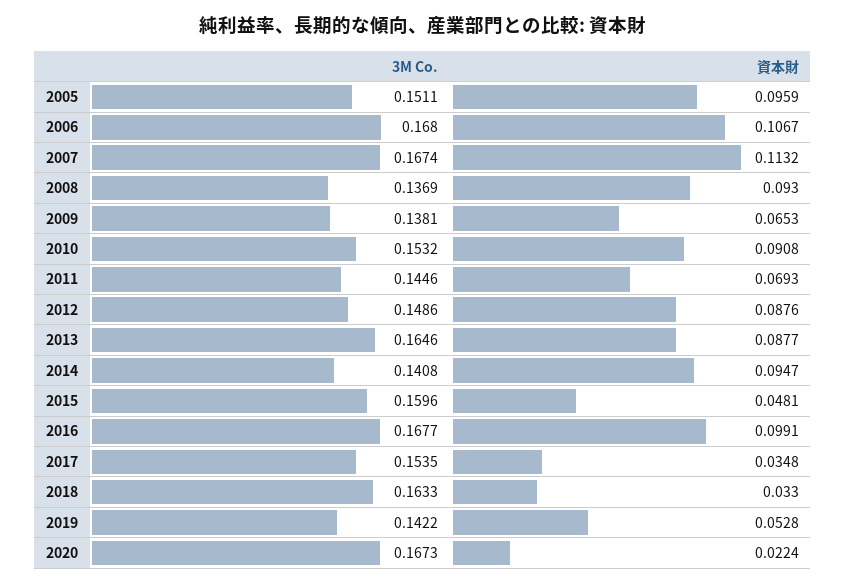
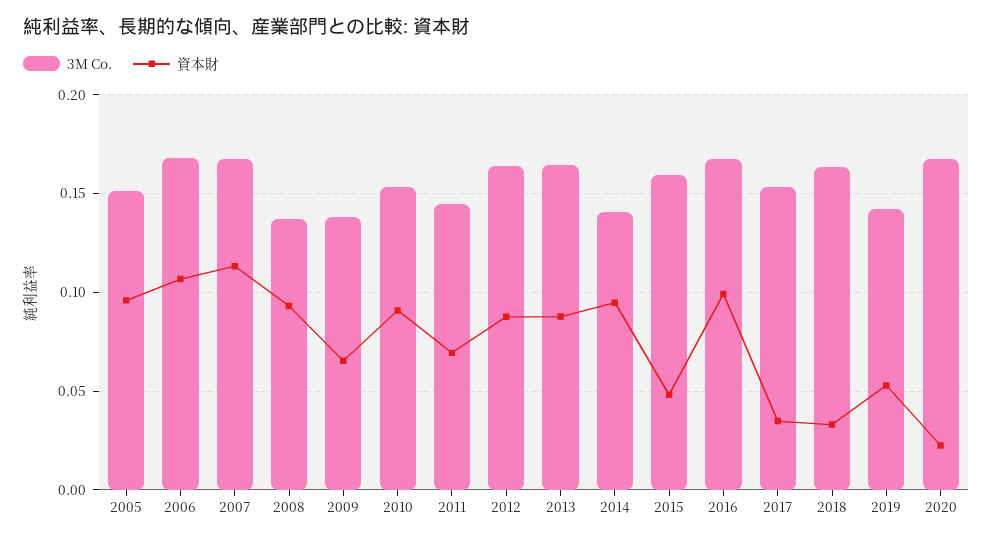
  {
    "3M Co.": {
      "2005": 0.1511,
      "2006": 0.168,
      "2007": 0.1674,
      "2008": 0.1369,
      "2009": 0.1381,
      "2010": 0.1532,
      "2011": 0.1446,
-     "2012": 0.1486,
+     "2012": 0.165,
      "2013": 0.1646,
      "2014": 0.1408,
      "2015": 0.1596,
      "2016": 0.1677,
      "2017": 0.1535,
      "2018": 0.1633,
      "2019": 0.1422,
      "2020": 0.1673
    },
    "資本財": {
      "2005": 0.0959,
      "2006": 0.1067,
      "2007": 0.1132,
      "2008": 0.093,
      "2009": 0.0653,
      "2010": 0.0908,
      "2011": 0.0693,
      "2012": 0.0876,
      "2013": 0.0877,
      "2014": 0.0947,
      "2015": 0.0481,
      "2016": 0.0991,
      "2017": 0.0348,
      "2018": 0.033,
      "2019": 0.0528,
      "2020": 0.0224
    }
  }

